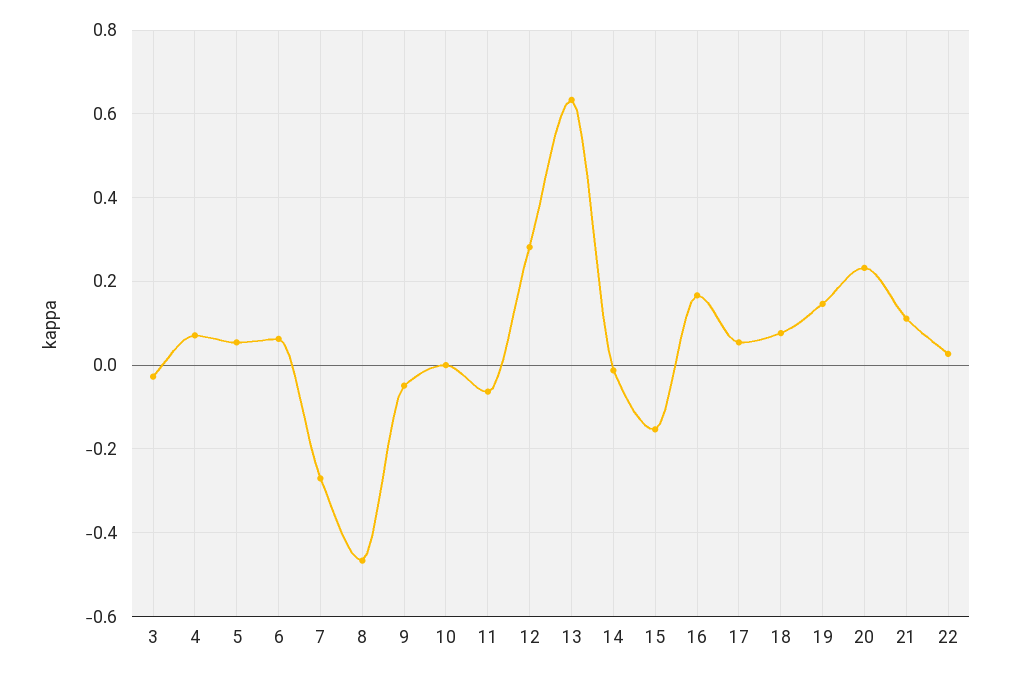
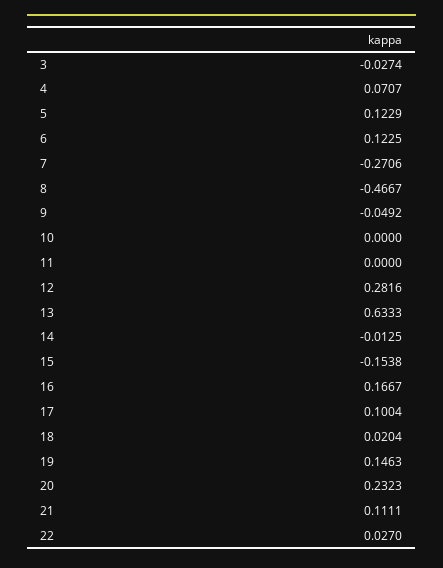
  {
    "3": -0.0274,
    "4": 0.0707,
-   "5": 0.06,
+   "5": 0.1229,
-   "6": 0.06,
+   "6": 0.1225,
    "7": -0.2706,
    "8": -0.4667,
    "9": -0.0492,
    "10": 0,
-   "11": -0.06,
+   "11": 0,
    "12": 0.2816,
    "13": 0.6333,
    "14": -0.0125,
    "15": -0.1538,
    "16": 0.1667,
-   "17": 0.06,
+   "17": 0.1004,
-   "18": 0.08,
+   "18": 0.0204,
    "19": 0.1463,
    "20": 0.2323,
    "21": 0.1111,
    "22": 0.027
  }

